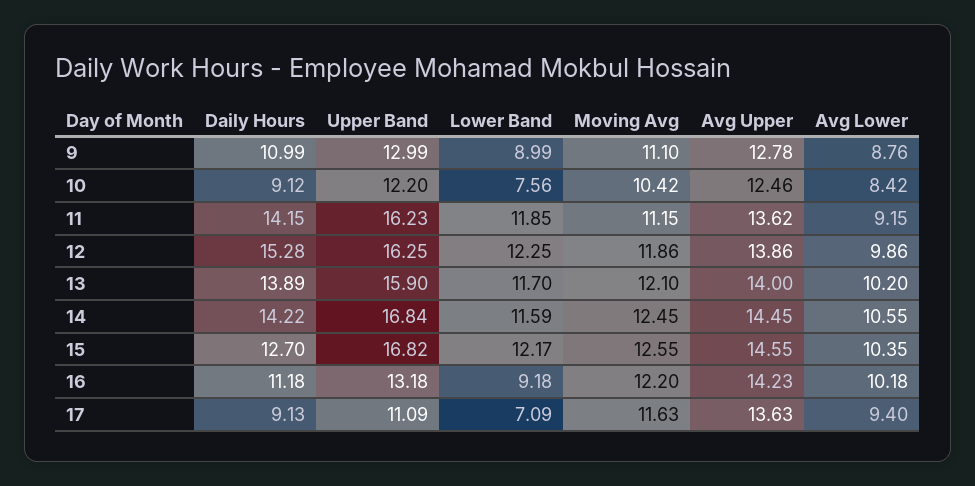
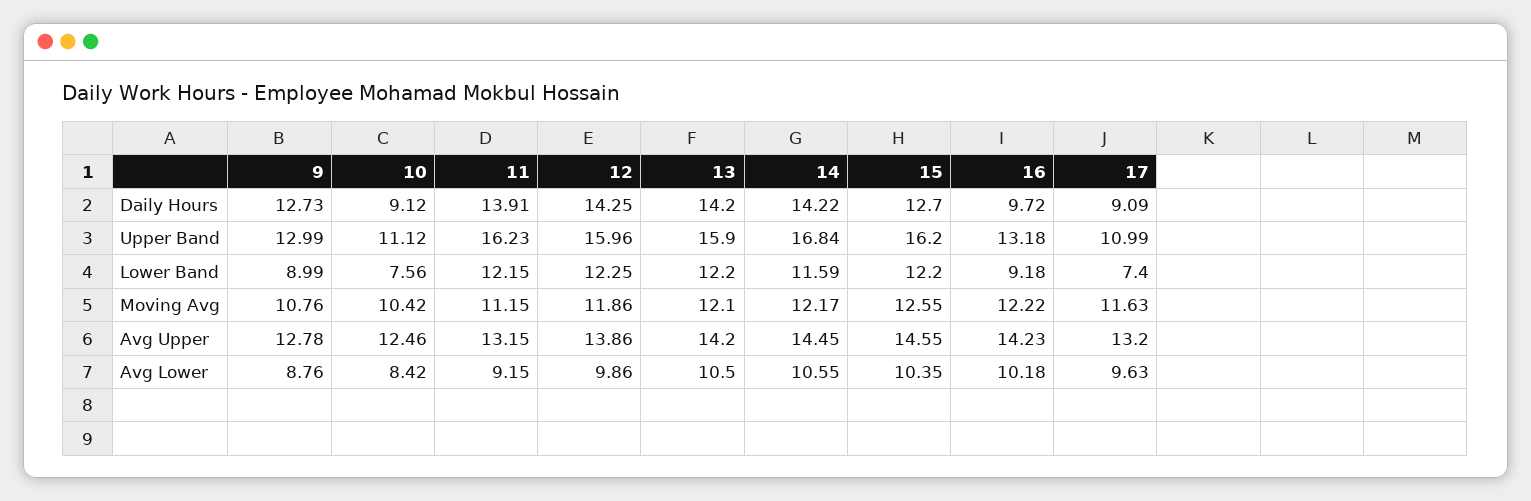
  {
    "Daily Hours": {
-     "9": 10.99,
+     "9": 12.73,
      "10": 9.12,
-     "11": 14.15,
+     "11": 13.91,
-     "12": 15.28,
+     "12": 14.25,
-     "13": 13.89,
+     "13": 14.2,
      "14": 14.22,
      "15": 12.7,
-     "16": 11.18,
+     "16": 9.72,
-     "17": 9.13
+     "17": 9.09
    },
    "Upper Band": {
      "9": 12.99,
-     "10": 12.2,
+     "10": 11.12,
      "11": 16.23,
-     "12": 16.25,
+     "12": 15.96,
      "13": 15.9,
      "14": 16.84,
-     "15": 16.82,
+     "15": 16.2,
      "16": 13.18,
-     "17": 11.09
+     "17": 10.99
    },
    "Lower Band": {
      "9": 8.99,
      "10": 7.56,
-     "11": 11.85,
+     "11": 12.15,
      "12": 12.25,
-     "13": 11.7,
+     "13": 12.2,
      "14": 11.59,
-     "15": 12.17,
+     "15": 12.2,
      "16": 9.18,
-     "17": 7.09
+     "17": 7.4
    },
    "Moving Avg": {
-     "9": 11.1,
+     "9": 10.76,
      "10": 10.42,
      "11": 11.15,
      "12": 11.86,
      "13": 12.1,
-     "14": 12.45,
+     "14": 12.17,
      "15": 12.55,
-     "16": 12.2,
+     "16": 12.22,
      "17": 11.63
    },
    "Avg Upper": {
      "9": 12.78,
      "10": 12.46,
-     "11": 13.62,
+     "11": 13.15,
      "12": 13.86,
-     "13": 14,
+     "13": 14.2,
      "14": 14.45,
      "15": 14.55,
      "16": 14.23,
-     "17": 13.63
+     "17": 13.2
    },
    "Avg Lower": {
      "9": 8.76,
      "10": 8.42,
      "11": 9.15,
      "12": 9.86,
-     "13": 10.2,
+     "13": 10.5,
      "14": 10.55,
      "15": 10.35,
      "16": 10.18,
-     "17": 9.4
+     "17": 9.63
    }
  }

